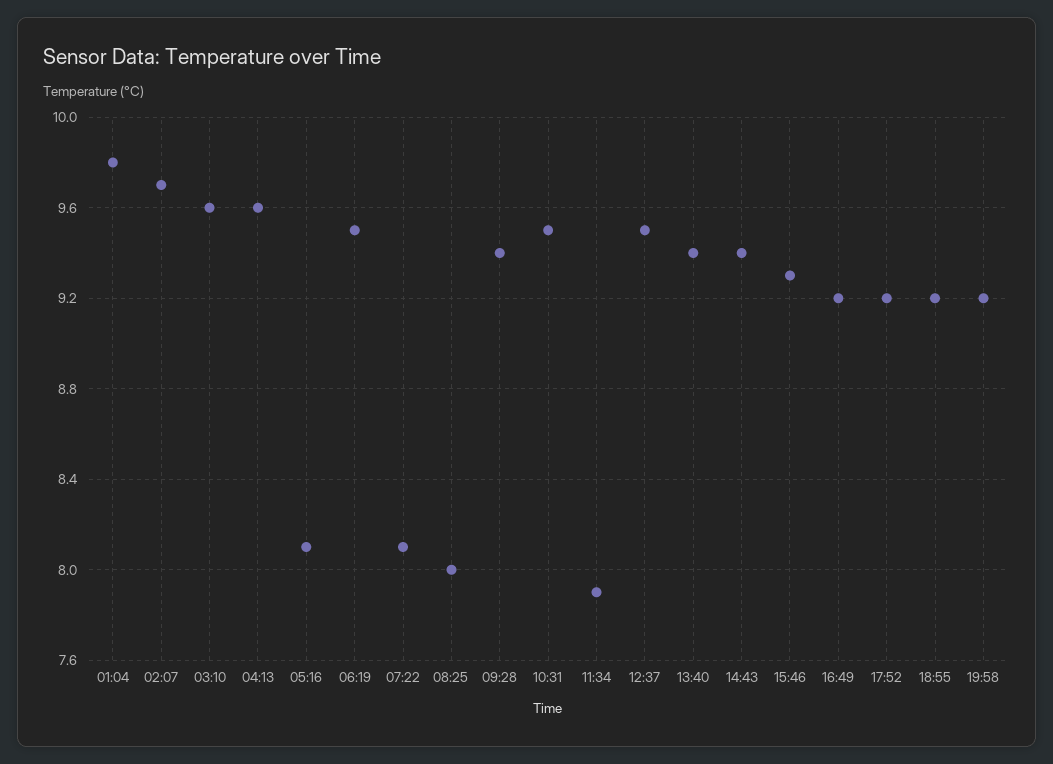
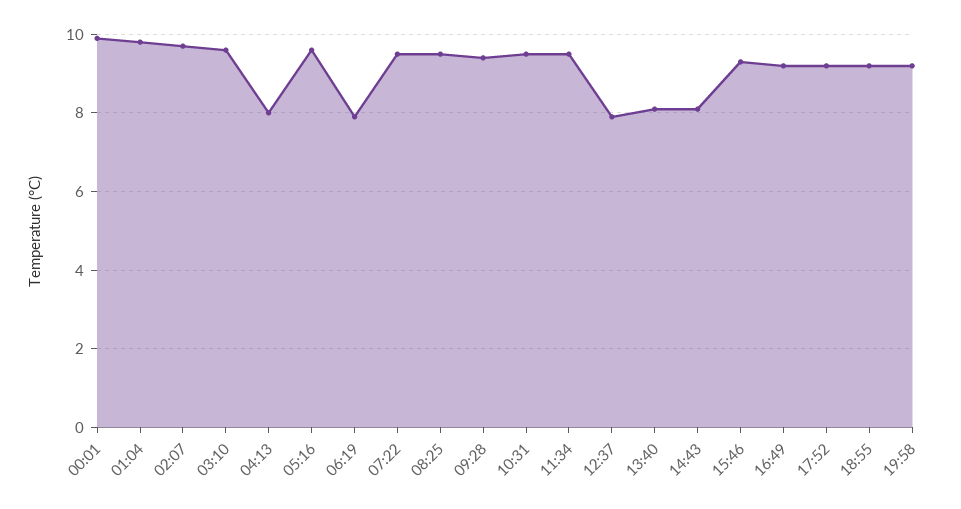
  {
    "01:04": 9.8,
    "02:07": 9.7,
    "03:10": 9.6,
-   "04:13": 9.6,
+   "04:13": 8,
-   "05:16": 8.1,
+   "05:16": 9.5,
-   "06:19": 9.5,
+   "06:19": 8,
-   "07:22": 8.1,
+   "07:22": 9.5,
-   "08:25": 8,
+   "08:25": 9.5,
    "09:28": 9.4,
    "10:31": 9.5,
-   "11:34": 7.9,
+   "11:34": 9.5,
-   "12:37": 9.5,
+   "12:37": 8,
-   "13:40": 9.4,
+   "13:40": 8,
-   "14:43": 9.4,
+   "14:43": 8,
    "15:46": 9.3,
    "16:49": 9.2,
    "17:52": 9.2,
    "18:55": 9.2,
-   "19:58": 9.2
+   "19:58": 9.2,
+   "00:01": 10
  }

